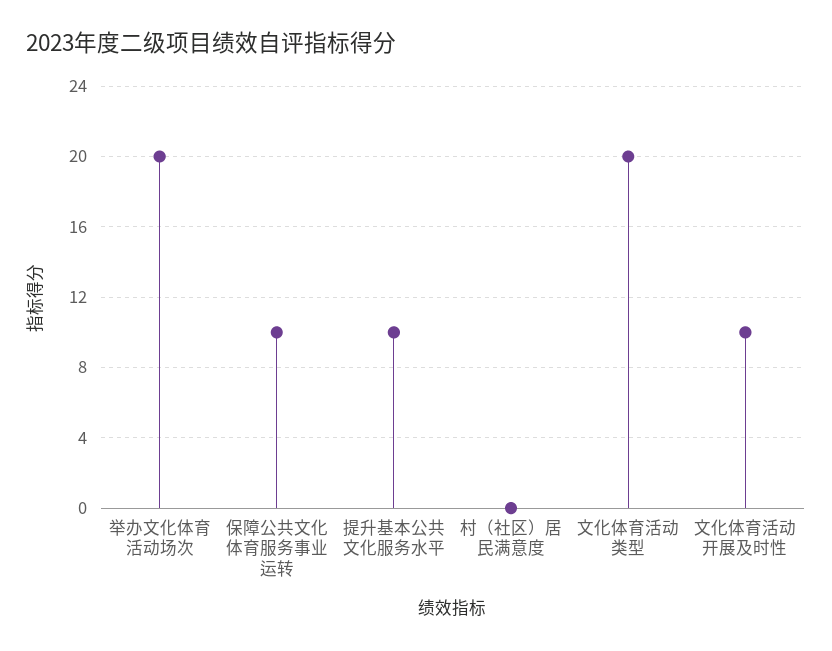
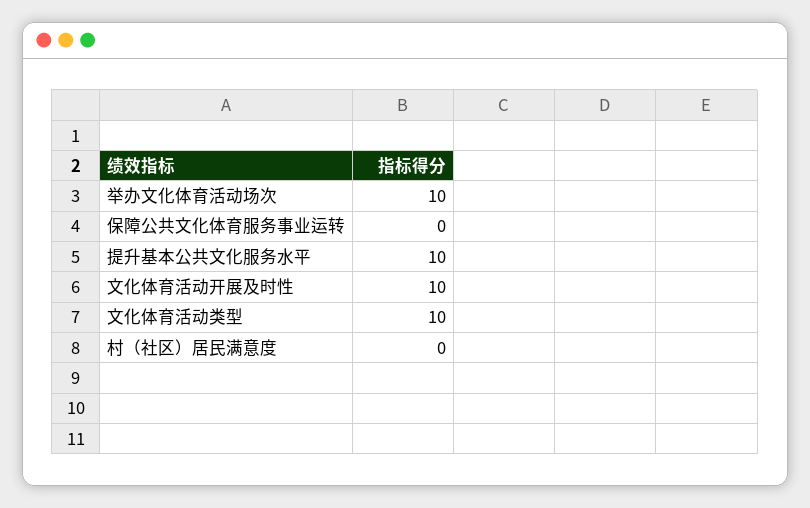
  {
-   "举办文化体育活动场次": 20,
+   "举办文化体育活动场次": 10,
-   "保障公共文化体育服务事业运转": 10,
+   "保障公共文化体育服务事业运转": 0,
    "提升基本公共文化服务水平": 10,
    "村（社区）居民满意度": 0,
-   "文化体育活动类型": 20,
+   "文化体育活动类型": 10,
    "文化体育活动开展及时性": 10
  }

